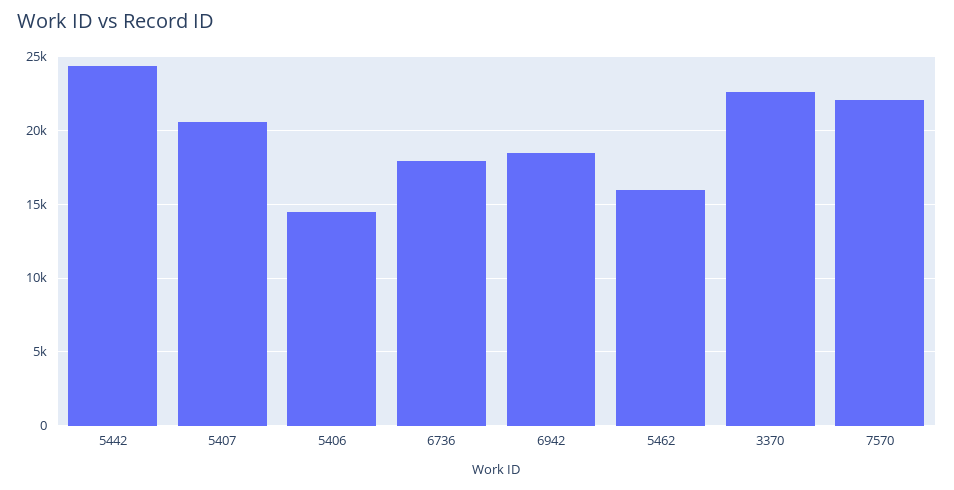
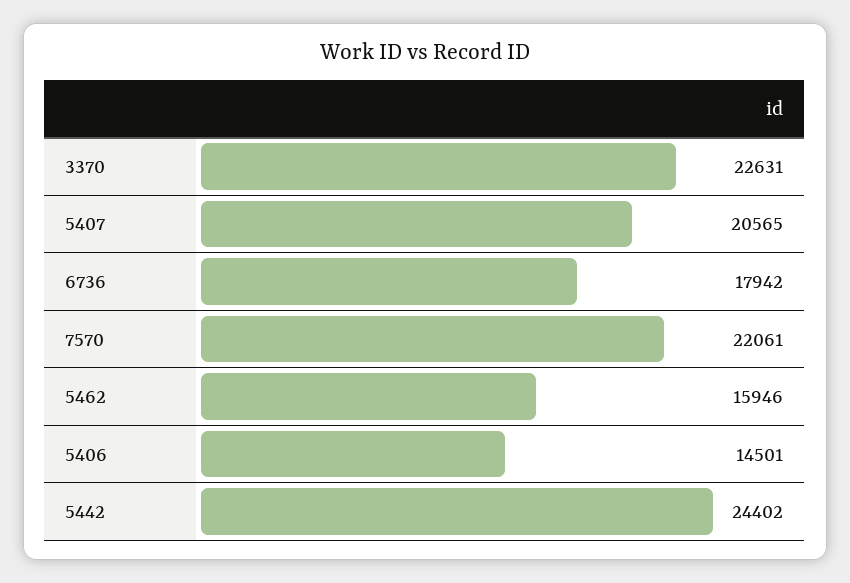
  {
    "5442": 24402,
    "5407": 20565,
    "5406": 14501,
    "6736": 17942,
-   "6942": 18500,
    "5462": 15946,
    "3370": 22631,
    "7570": 22061
  }

